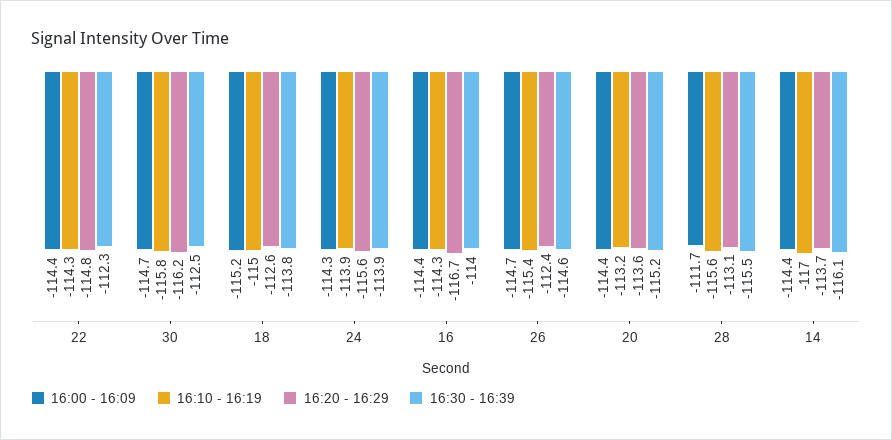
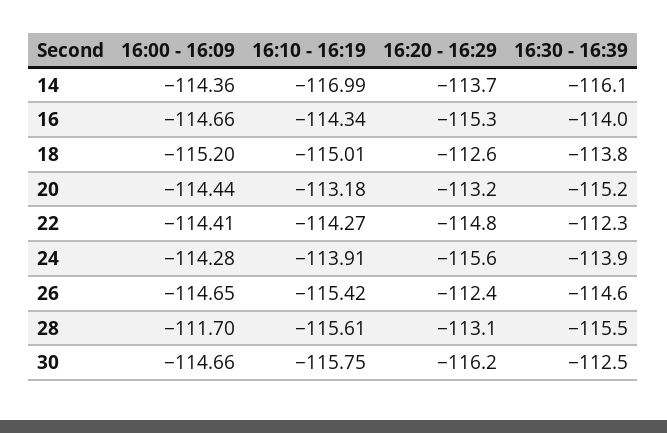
  {
    "16:00 - 16:09": {
      "22": -114.41,
      "30": -114.66,
      "18": -115.2,
      "24": -114.28,
-     "16": -114.4,
+     "16": -114.66,
      "26": -114.65,
      "20": -114.44,
      "28": -111.7,
      "14": -114.36
    },
    "16:10 - 16:19": {
      "22": -114.27,
      "30": -115.75,
      "18": -115.01,
      "24": -113.91,
      "16": -114.34,
      "26": -115.42,
      "20": -113.18,
      "28": -115.61,
      "14": -116.99
    },
    "16:20 - 16:29": {
      "22": -114.8,
      "30": -116.2,
      "18": -112.6,
      "24": -115.6,
-     "16": -116.7,
+     "16": -115.3,
      "26": -112.4,
-     "20": -113.6,
+     "20": -113.2,
      "28": -113.1,
      "14": -113.7
    },
    "16:30 - 16:39": {
      "22": -112.3,
      "30": -112.5,
      "18": -113.8,
      "24": -113.9,
      "16": -114,
      "26": -114.6,
      "20": -115.2,
      "28": -115.5,
      "14": -116.1
    }
  }

